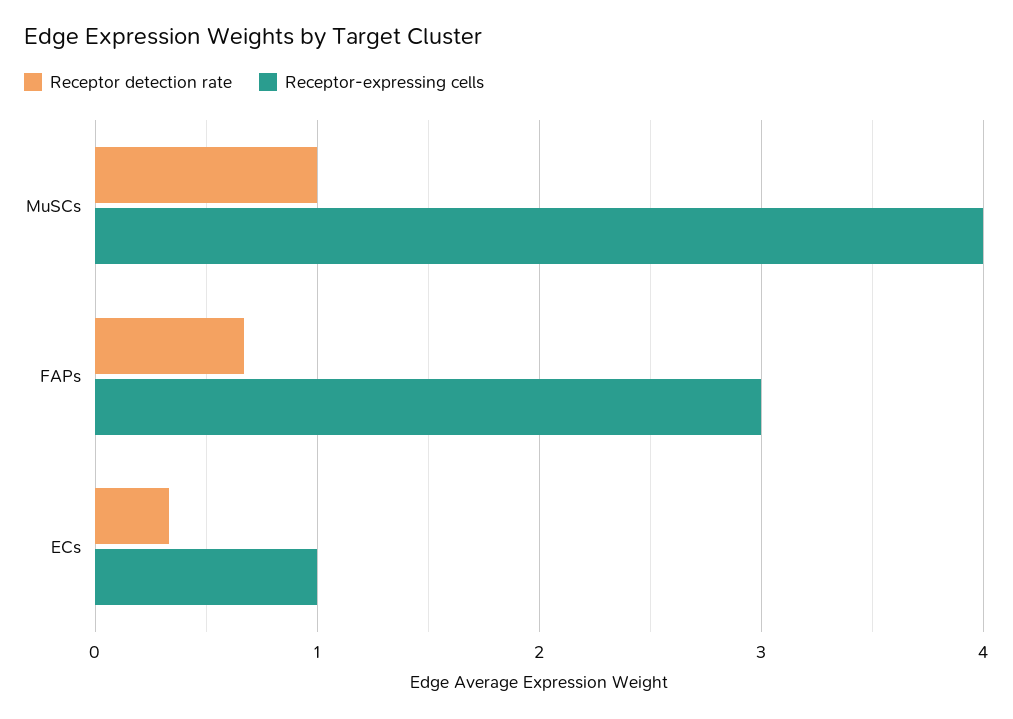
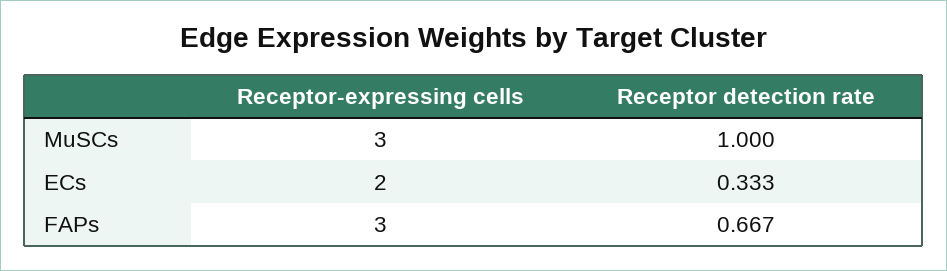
  {
    "Receptor detection rate": {
      "MuSCs": 1,
      "FAPs": 0.667,
      "ECs": 0.333
    },
    "Receptor-expressing cells": {
-     "MuSCs": 4,
+     "MuSCs": 3,
      "FAPs": 3,
-     "ECs": 1
+     "ECs": 2
    }
  }

